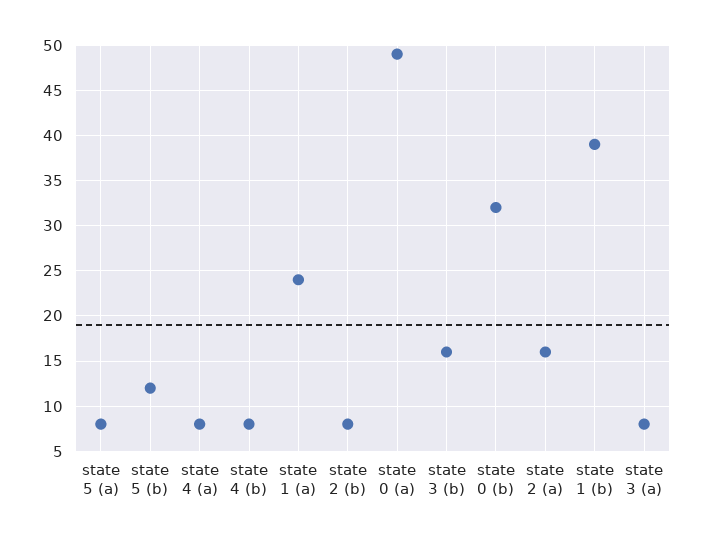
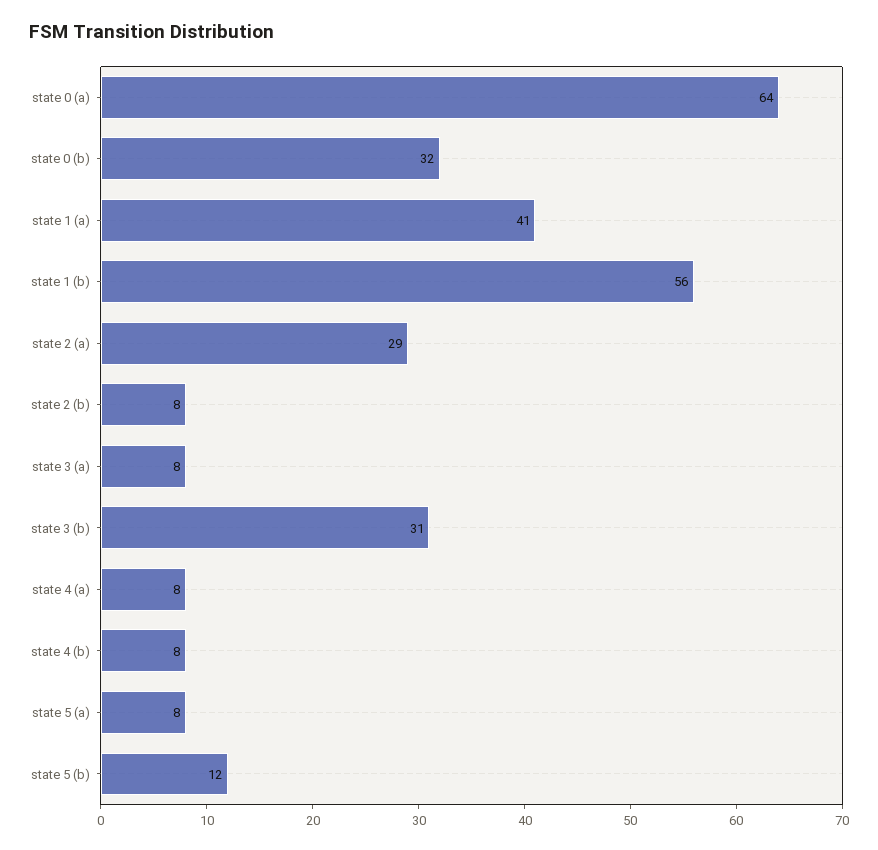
  {
    "state 5 (a)": 8,
    "state 5 (b)": 12,
    "state 4 (a)": 8,
    "state 4 (b)": 8,
-   "state 1 (a)": 24,
+   "state 1 (a)": 41,
    "state 2 (b)": 8,
-   "state 0 (a)": 49,
+   "state 0 (a)": 64,
-   "state 3 (b)": 16,
+   "state 3 (b)": 31,
    "state 0 (b)": 32,
-   "state 2 (a)": 16,
+   "state 2 (a)": 29,
-   "state 1 (b)": 39,
+   "state 1 (b)": 56,
    "state 3 (a)": 8
  }

